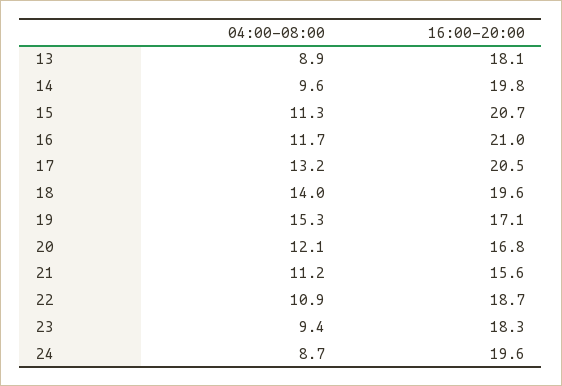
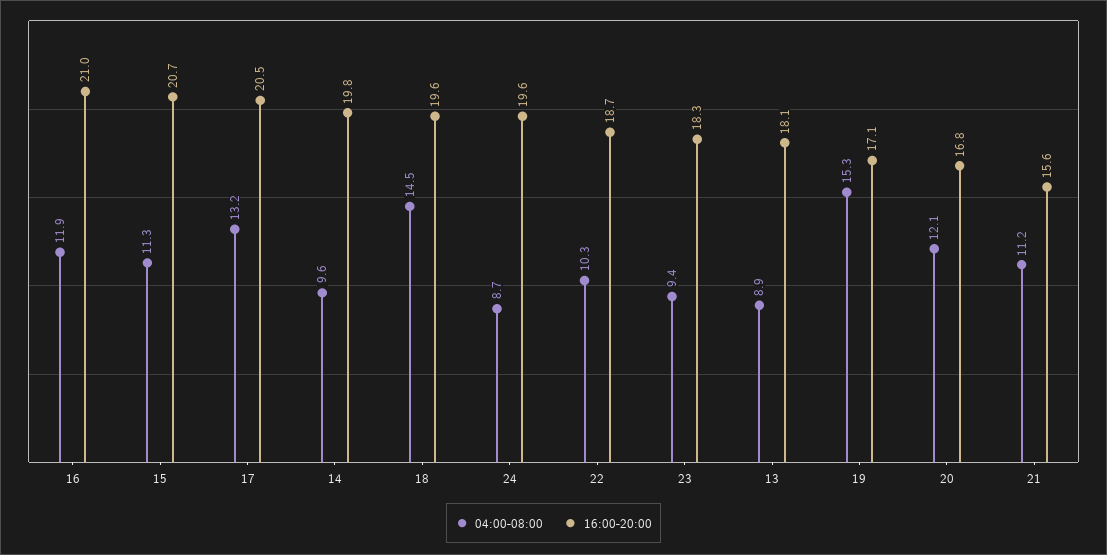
  {
    "04:00-08:00": {
      "13": 8.9,
      "14": 9.6,
      "15": 11.3,
-     "16": 11.7,
+     "16": 11.9,
      "17": 13.2,
-     "18": 14,
+     "18": 14.5,
      "19": 15.3,
      "20": 12.1,
      "21": 11.2,
-     "22": 10.9,
+     "22": 10.3,
      "23": 9.4,
      "24": 8.7
    },
    "16:00-20:00": {
      "13": 18.1,
      "14": 19.8,
      "15": 20.7,
      "16": 21,
      "17": 20.5,
      "18": 19.6,
      "19": 17.1,
      "20": 16.8,
      "21": 15.6,
      "22": 18.7,
      "23": 18.3,
      "24": 19.6
    }
  }

